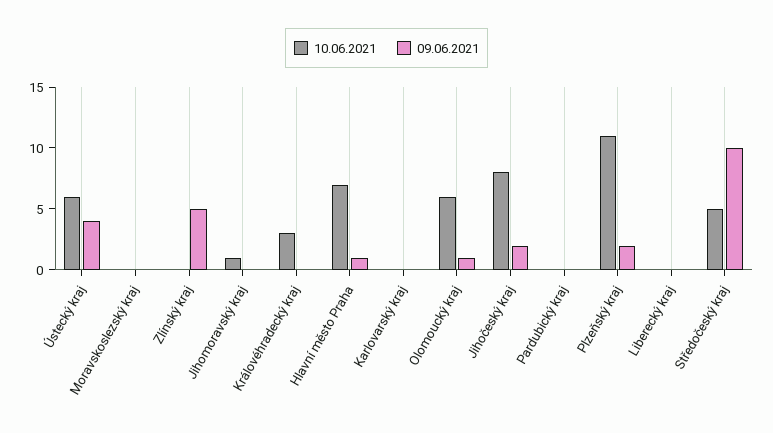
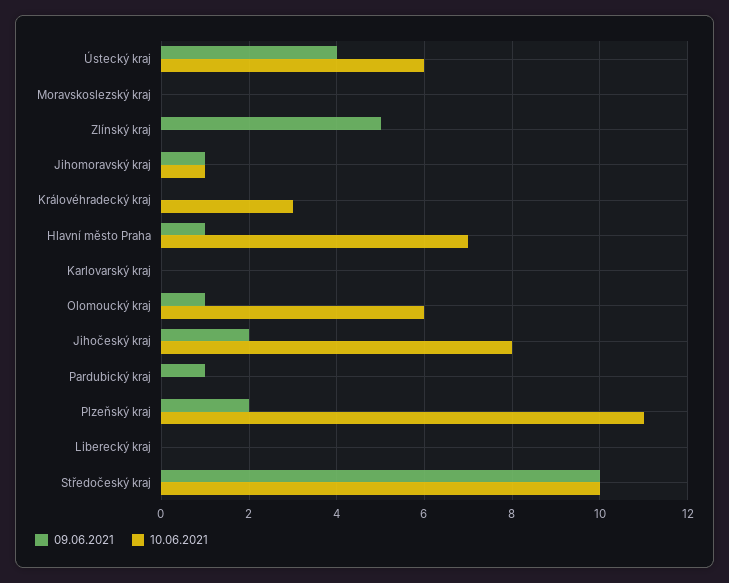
  {
    "10.06.2021": {
      "Ústecký kraj": 6,
      "Moravskoslezský kraj": 0,
      "Zlínský kraj": 0,
      "Jihomoravský kraj": 1,
      "Královéhradecký kraj": 3,
      "Hlavní město Praha": 7,
      "Karlovarský kraj": 0,
      "Olomoucký kraj": 6,
      "Jihočeský kraj": 8,
      "Pardubický kraj": 0,
      "Plzeňský kraj": 11,
      "Liberecký kraj": 0,
-     "Středočeský kraj": 5
+     "Středočeský kraj": 10
    },
    "09.06.2021": {
      "Ústecký kraj": 4,
      "Moravskoslezský kraj": 0,
      "Zlínský kraj": 5,
-     "Jihomoravský kraj": 0,
+     "Jihomoravský kraj": 1,
      "Královéhradecký kraj": 0,
      "Hlavní město Praha": 1,
      "Karlovarský kraj": 0,
      "Olomoucký kraj": 1,
      "Jihočeský kraj": 2,
-     "Pardubický kraj": 0,
+     "Pardubický kraj": 1,
      "Plzeňský kraj": 2,
      "Liberecký kraj": 0,
      "Středočeský kraj": 10
    }
  }

